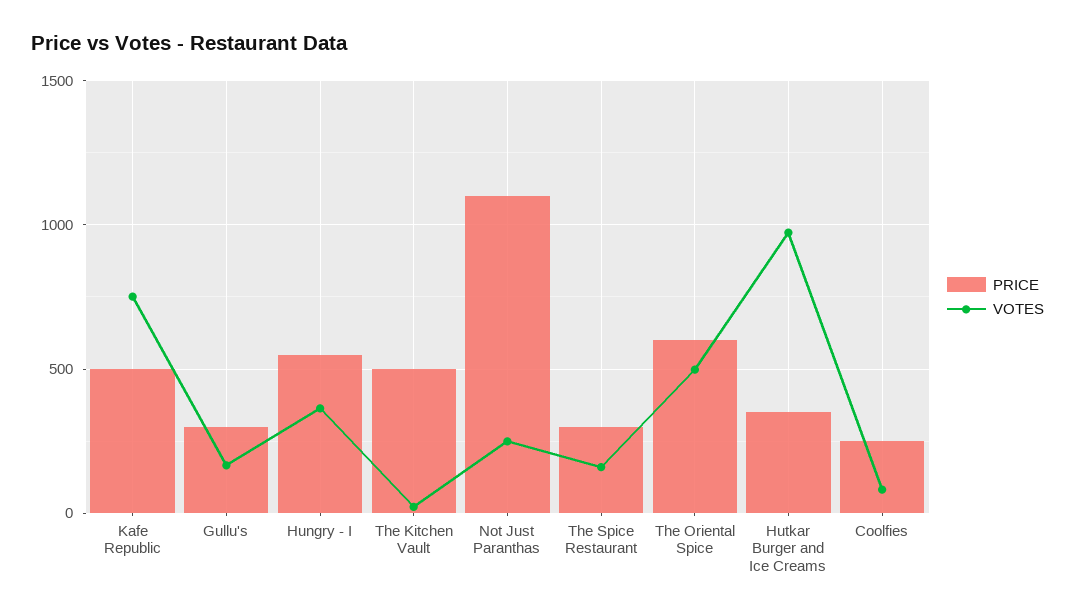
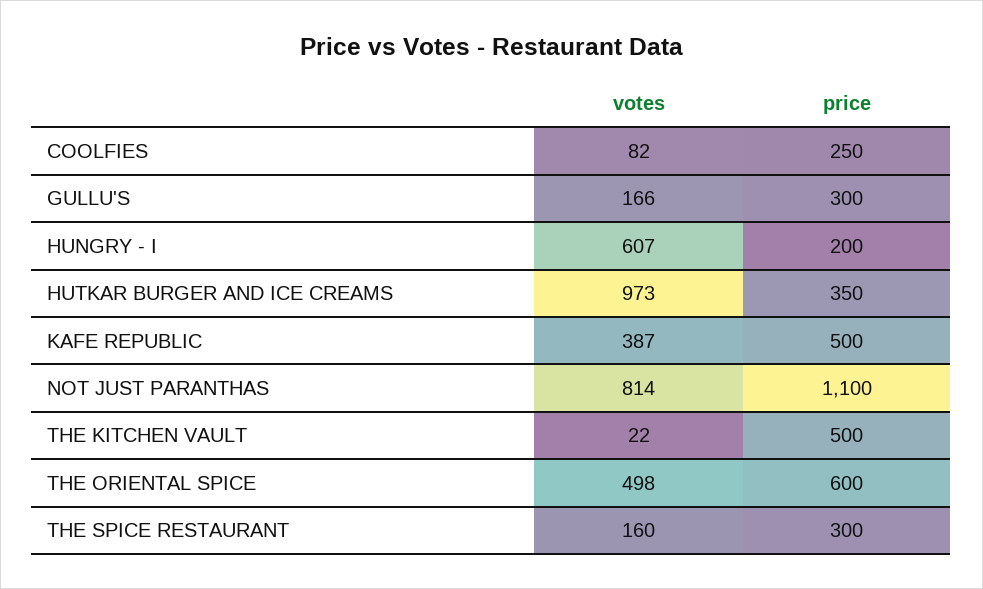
  {
    "PRICE": {
      "Kafe Republic": 500,
      "Gullu's": 300,
-     "Hungry - I": 550,
+     "Hungry - I": 200,
      "The Kitchen Vault": 500,
      "Not Just Paranthas": 1100,
      "The Spice Restaurant": 300,
      "The Oriental Spice": 600,
      "Hutkar Burger and Ice Creams": 350,
      "Coolfies": 250
    },
    "VOTES": {
-     "Kafe Republic": 750,
+     "Kafe Republic": 387,
      "Gullu's": 166,
-     "Hungry - I": 350,
+     "Hungry - I": 607,
      "The Kitchen Vault": 22,
-     "Not Just Paranthas": 250,
+     "Not Just Paranthas": 814,
      "The Spice Restaurant": 160,
      "The Oriental Spice": 498,
      "Hutkar Burger and Ice Creams": 973,
      "Coolfies": 82
    }
  }

